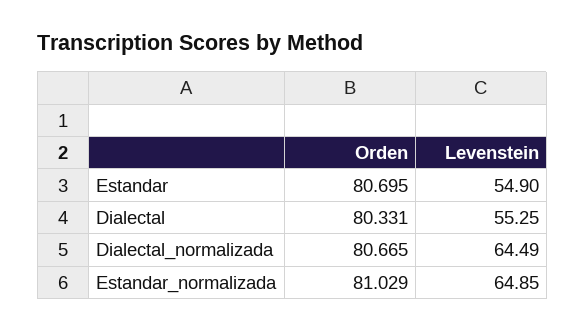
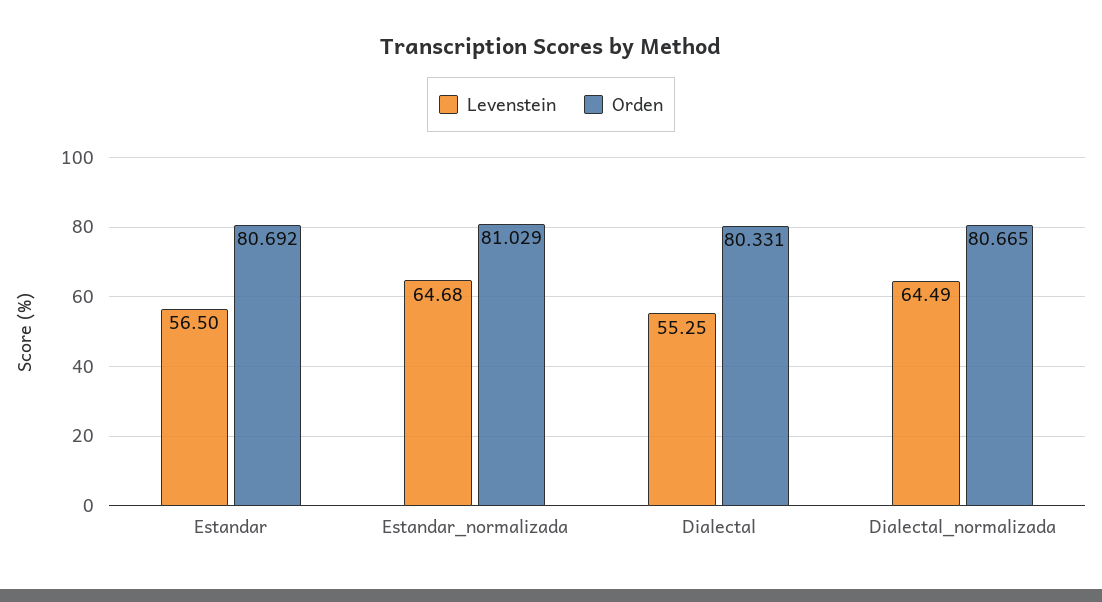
  {
    "Orden": {
-     "Estandar": 80.695,
+     "Estandar": 80.692,
      "Dialectal": 80.331,
      "Dialectal_normalizada": 80.665,
      "Estandar_normalizada": 81.029
    },
    "Levenstein": {
-     "Estandar": 54.9,
+     "Estandar": 56.5,
      "Dialectal": 55.25,
      "Dialectal_normalizada": 64.49,
-     "Estandar_normalizada": 64.85
+     "Estandar_normalizada": 64.68
    }
  }

